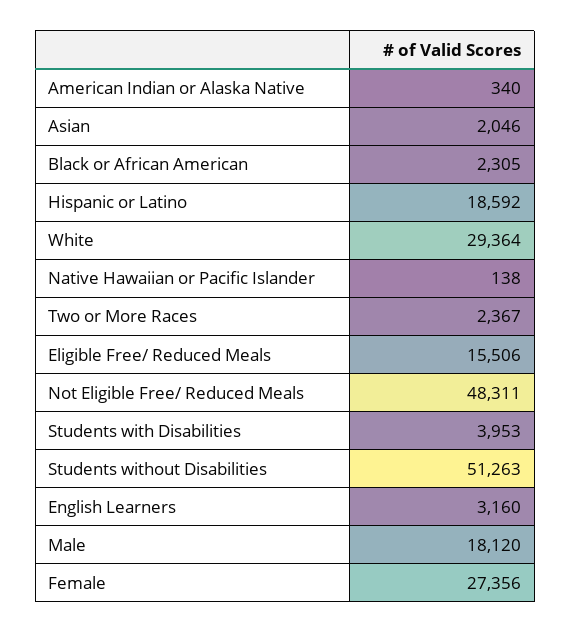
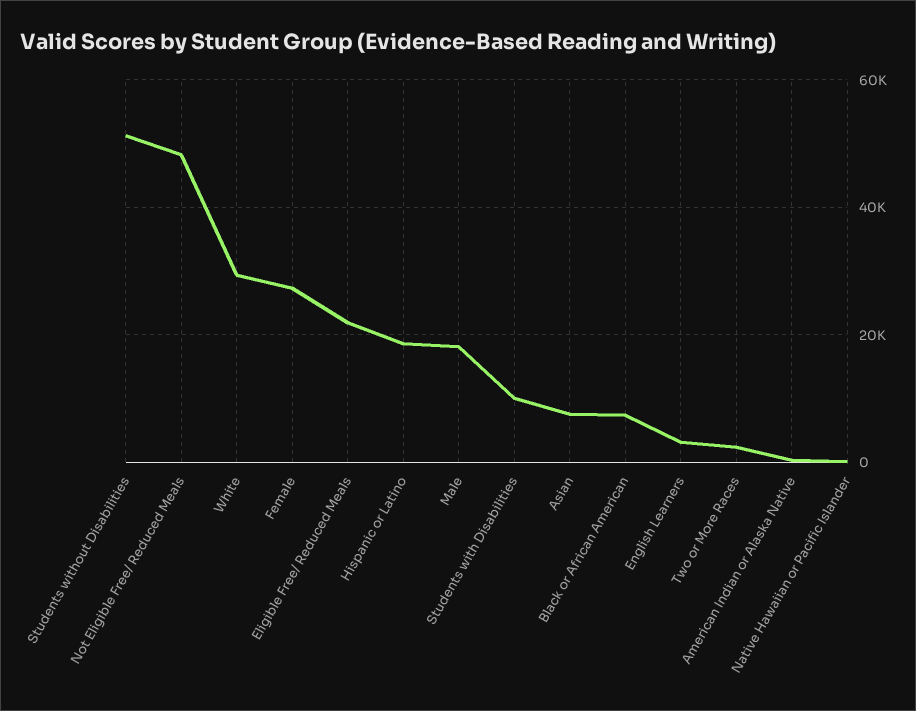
  {
    "American Indian or Alaska Native": 340,
-   "Asian": 2046,
+   "Asian": 8000,
-   "Black or African American": 2305,
+   "Black or African American": 8000,
    "Hispanic or Latino": 18592,
    "White": 29364,
    "Native Hawaiian or Pacific Islander": 138,
    "Two or More Races": 2367,
-   "Eligible Free/ Reduced Meals": 15506,
+   "Eligible Free/ Reduced Meals": 22000,
    "Not Eligible Free/ Reduced Meals": 48311,
-   "Students with Disabilities": 3953,
+   "Students with Disabilities": 10000,
    "Students without Disabilities": 51263,
    "English Learners": 3160,
    "Male": 18120,
    "Female": 27356
  }

